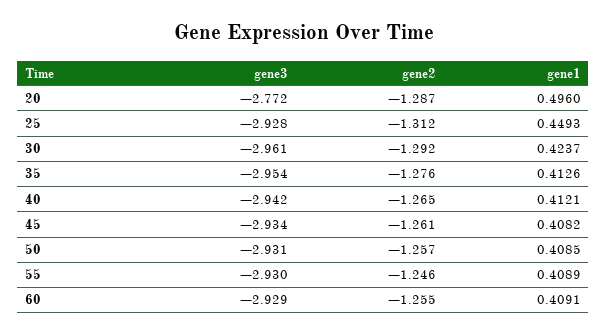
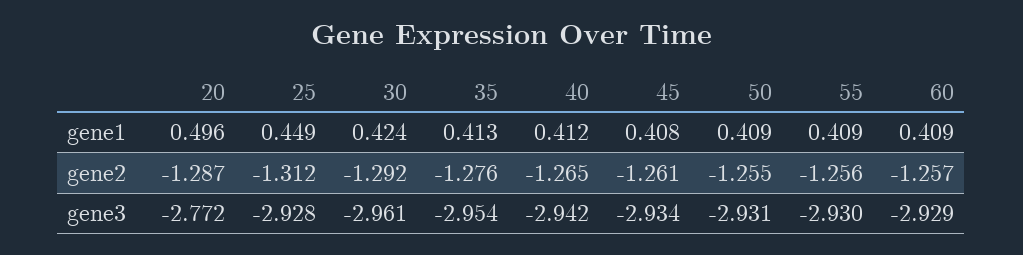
  {
    "gene3": {
      "20": -2.772,
      "25": -2.928,
      "30": -2.961,
      "35": -2.954,
      "40": -2.942,
      "45": -2.934,
      "50": -2.931,
      "55": -2.93,
      "60": -2.929
    },
    "gene2": {
      "20": -1.287,
      "25": -1.312,
      "30": -1.292,
      "35": -1.276,
      "40": -1.265,
      "45": -1.261,
-     "50": -1.257,
+     "50": -1.255,
-     "55": -1.246,
+     "55": -1.256,
-     "60": -1.255
+     "60": -1.257
    },
    "gene1": {
      "20": 0.496,
      "25": 0.4493,
      "30": 0.4237,
      "35": 0.4126,
      "40": 0.4121,
      "45": 0.4082,
      "50": 0.4085,
      "55": 0.4089,
      "60": 0.4091
    }
  }

